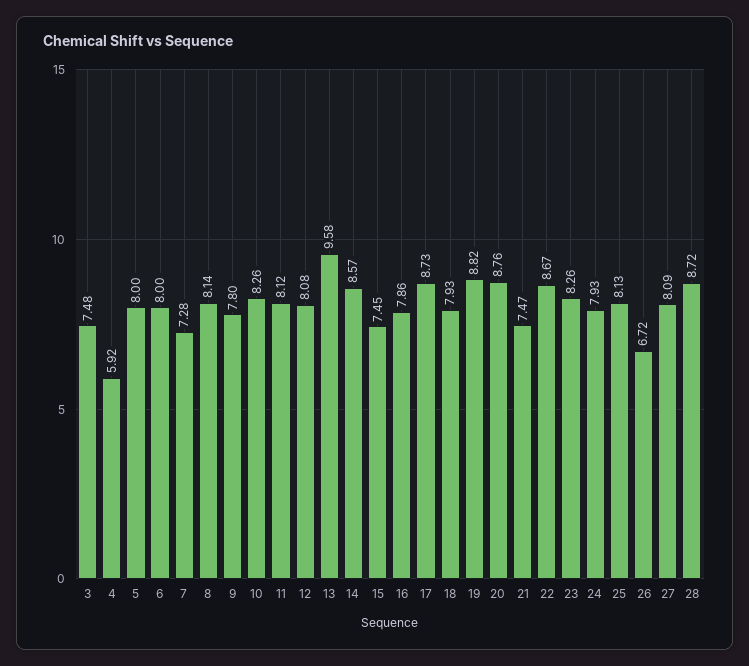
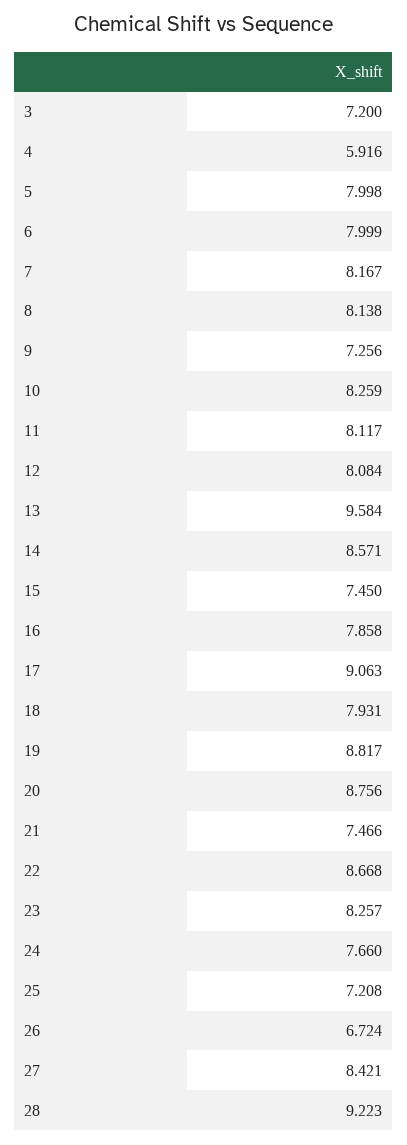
  {
-   "3": 7.48,
+   "3": 7.2,
    "4": 5.916,
    "5": 7.998,
    "6": 7.999,
-   "7": 7.28,
+   "7": 8.167,
    "8": 8.138,
-   "9": 7.8,
+   "9": 7.256,
    "10": 8.259,
    "11": 8.117,
    "12": 8.084,
    "13": 9.584,
    "14": 8.571,
    "15": 7.45,
    "16": 7.858,
-   "17": 8.73,
+   "17": 9.063,
    "18": 7.931,
    "19": 8.817,
    "20": 8.756,
    "21": 7.466,
    "22": 8.668,
    "23": 8.257,
-   "24": 7.93,
+   "24": 7.66,
-   "25": 8.13,
+   "25": 7.208,
    "26": 6.724,
-   "27": 8.09,
+   "27": 8.421,
-   "28": 8.72
+   "28": 9.223
  }

